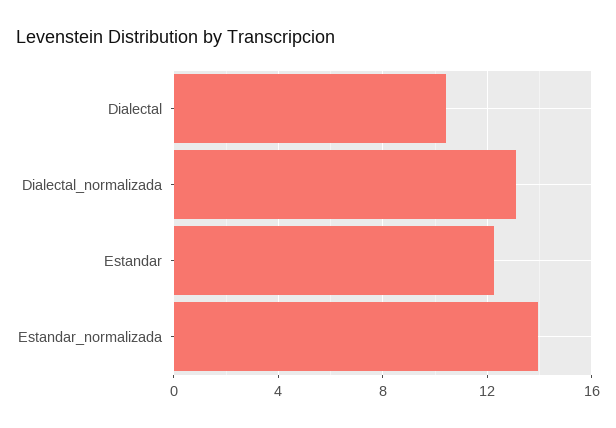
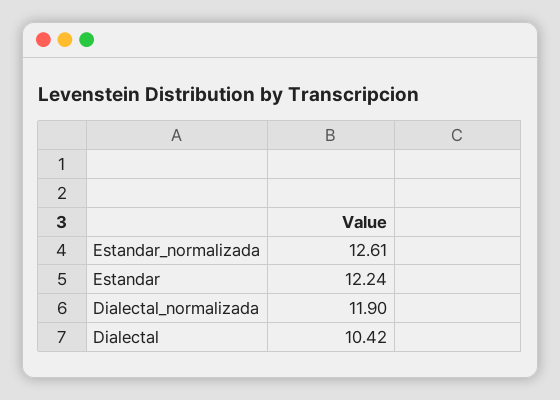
  {
    "Dialectal": 10.42,
-   "Dialectal_normalizada": 13,
+   "Dialectal_normalizada": 11.9,
    "Estandar": 12.24,
-   "Estandar_normalizada": 14
+   "Estandar_normalizada": 12.61
  }

